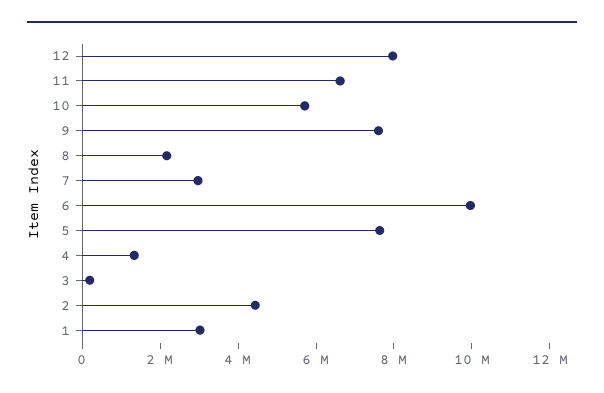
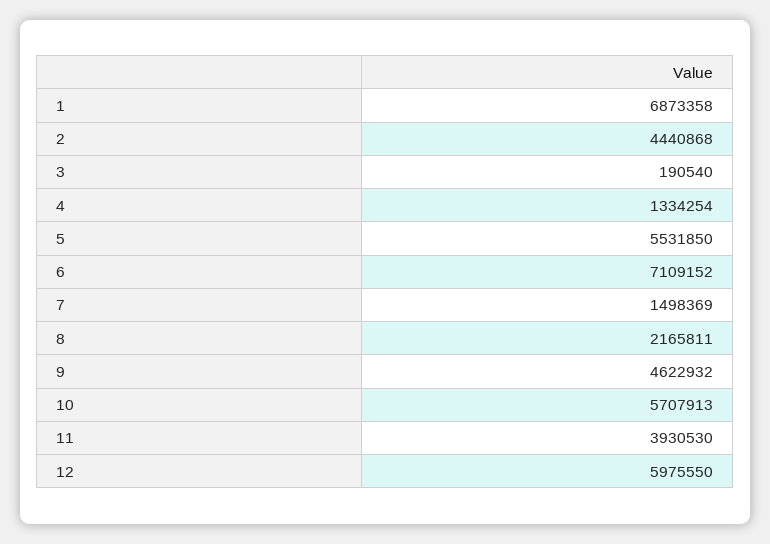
  {
-   "12": 8000000,
+   "12": 5975550,
-   "11": 6500000,
+   "11": 3930530,
    "10": 5707913,
-   "9": 7500000,
+   "9": 4622932,
    "8": 2165811,
-   "7": 3000000,
+   "7": 1498369,
-   "6": 10000000,
+   "6": 7109152,
-   "5": 7500000,
+   "5": 5531850,
    "4": 1334254,
    "3": 190540,
    "2": 4440868,
-   "1": 3000000
+   "1": 6873358
  }

